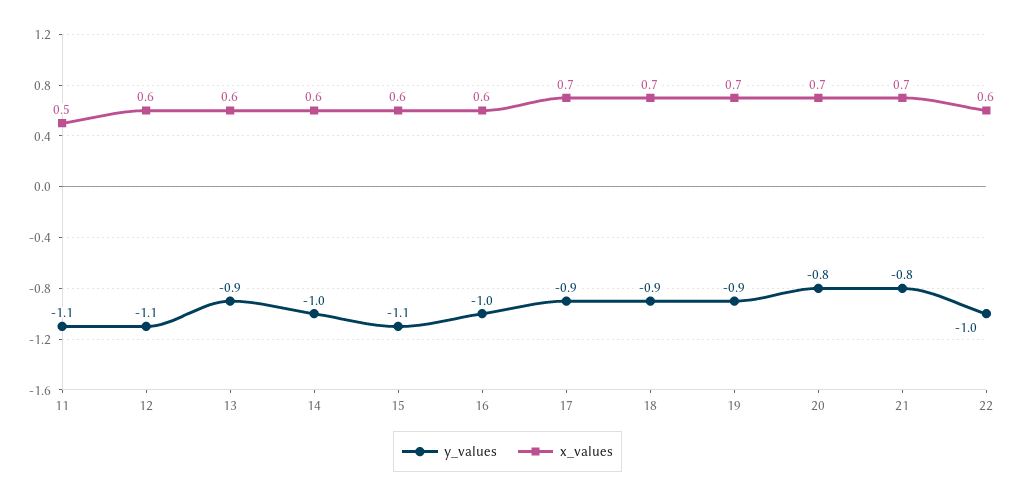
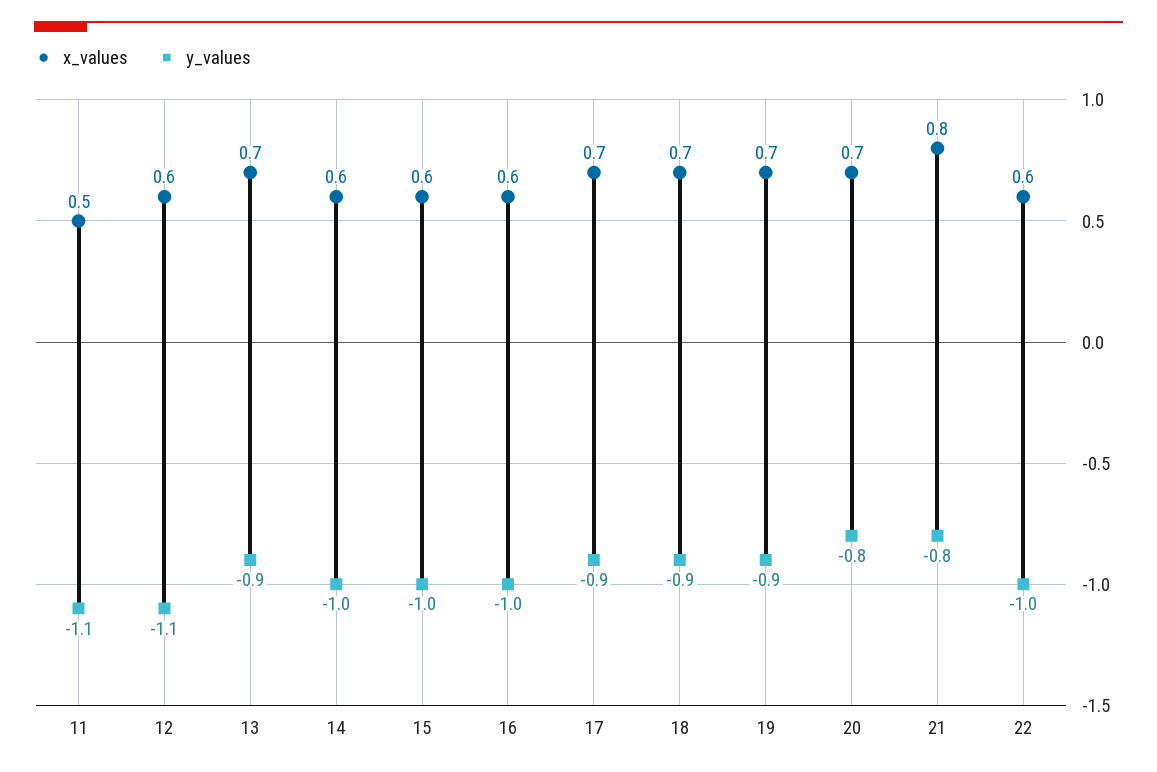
  {
    "y_values": {
      "11": -1.1,
      "12": -1.1,
      "13": -0.9,
      "14": -1,
-     "15": -1.1,
+     "15": -1,
      "16": -1,
      "17": -0.9,
      "18": -0.9,
      "19": -0.9,
      "20": -0.8,
      "21": -0.8,
      "22": -1
    },
    "x_values": {
      "11": 0.5,
      "12": 0.6,
-     "13": 0.6,
+     "13": 0.7,
      "14": 0.6,
      "15": 0.6,
      "16": 0.6,
      "17": 0.7,
      "18": 0.7,
      "19": 0.7,
      "20": 0.7,
-     "21": 0.7,
+     "21": 0.8,
      "22": 0.6
    }
  }

